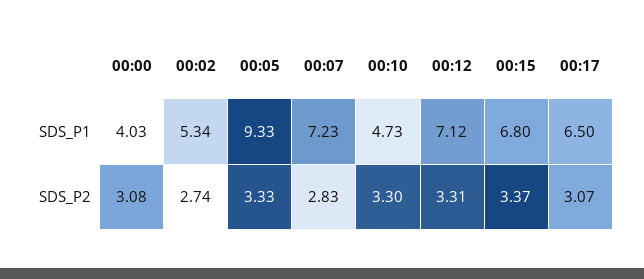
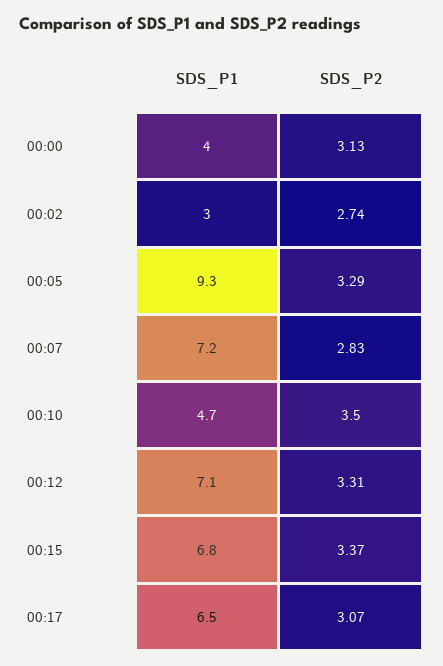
  {
    "00:00": {
      "SDS_P1": 4.03,
-     "SDS_P2": 3.08
+     "SDS_P2": 3.13
    },
    "00:02": {
-     "SDS_P1": 5.34,
+     "SDS_P1": 3,
      "SDS_P2": 2.74
    },
    "00:05": {
      "SDS_P1": 9.33,
-     "SDS_P2": 3.33
+     "SDS_P2": 3.29
    },
    "00:07": {
      "SDS_P1": 7.23,
      "SDS_P2": 2.83
    },
    "00:10": {
      "SDS_P1": 4.73,
-     "SDS_P2": 3.3
+     "SDS_P2": 3.5
    },
    "00:12": {
      "SDS_P1": 7.12,
      "SDS_P2": 3.31
    },
    "00:15": {
      "SDS_P1": 6.8,
      "SDS_P2": 3.37
    },
    "00:17": {
      "SDS_P1": 6.5,
      "SDS_P2": 3.07
    }
  }

